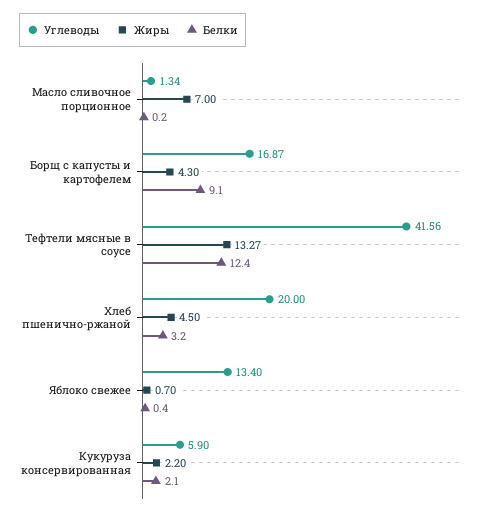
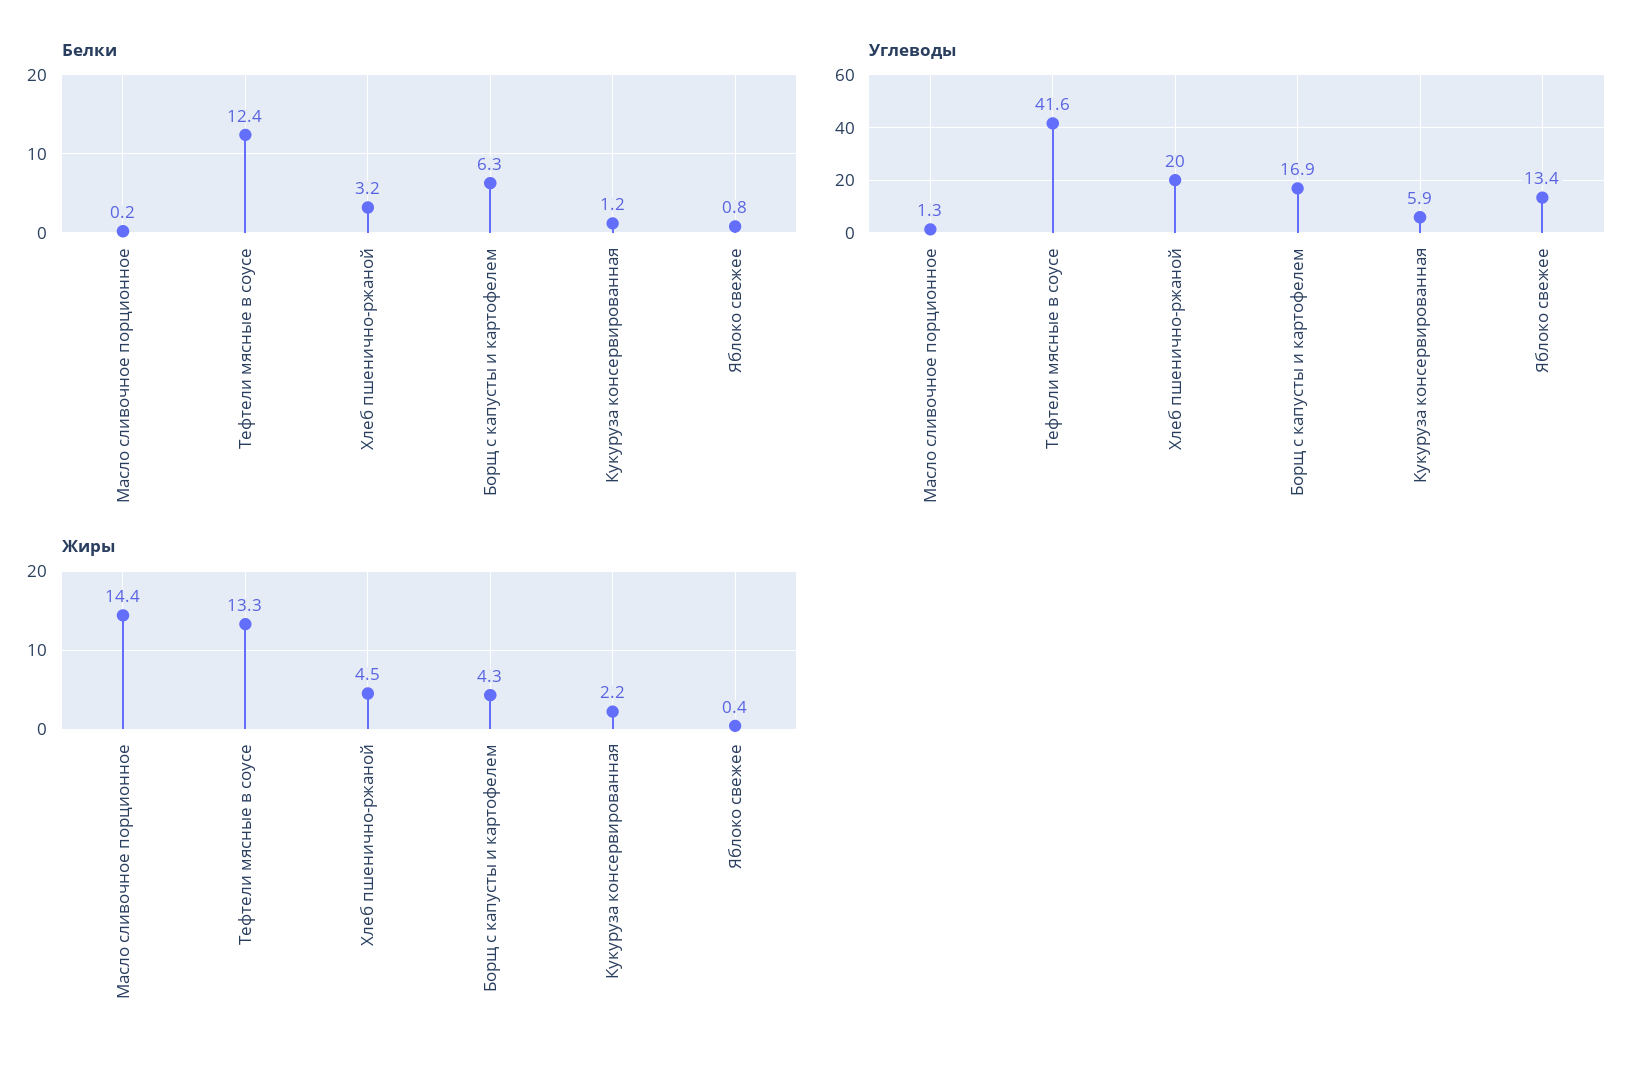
  {
    "Углеводы": {
      "Масло сливочное порционное": 1.34,
      "Борщ с капусты и картофелем": 16.87,
      "Тефтели мясные в соусе": 41.56,
      "Хлеб пшенично-ржаной": 20,
      "Яблоко свежее": 13.4,
      "Кукуруза консервированная": 5.9
    },
    "Жиры": {
-     "Масло сливочное порционное": 7,
+     "Масло сливочное порционное": 14.4,
      "Борщ с капусты и картофелем": 4.3,
      "Тефтели мясные в соусе": 13.27,
      "Хлеб пшенично-ржаной": 4.5,
-     "Яблоко свежее": 0.7,
+     "Яблоко свежее": 0.4,
      "Кукуруза консервированная": 2.2
    },
    "Белки": {
      "Масло сливочное порционное": 0.2,
-     "Борщ с капусты и картофелем": 9.1,
+     "Борщ с капусты и картофелем": 6.3,
      "Тефтели мясные в соусе": 12.4,
      "Хлеб пшенично-ржаной": 3.2,
-     "Яблоко свежее": 0.4,
+     "Яблоко свежее": 0.8,
-     "Кукуруза консервированная": 2.1
+     "Кукуруза консервированная": 1.2
    }
  }

